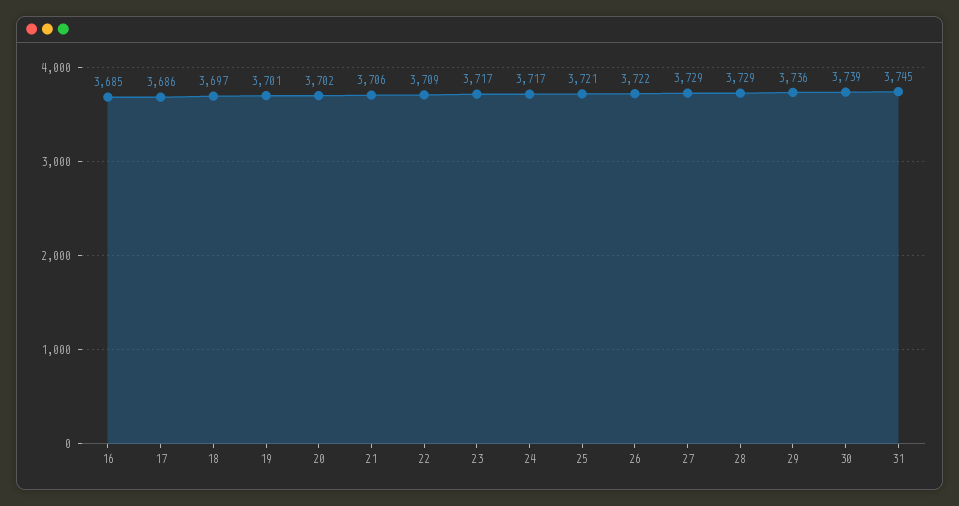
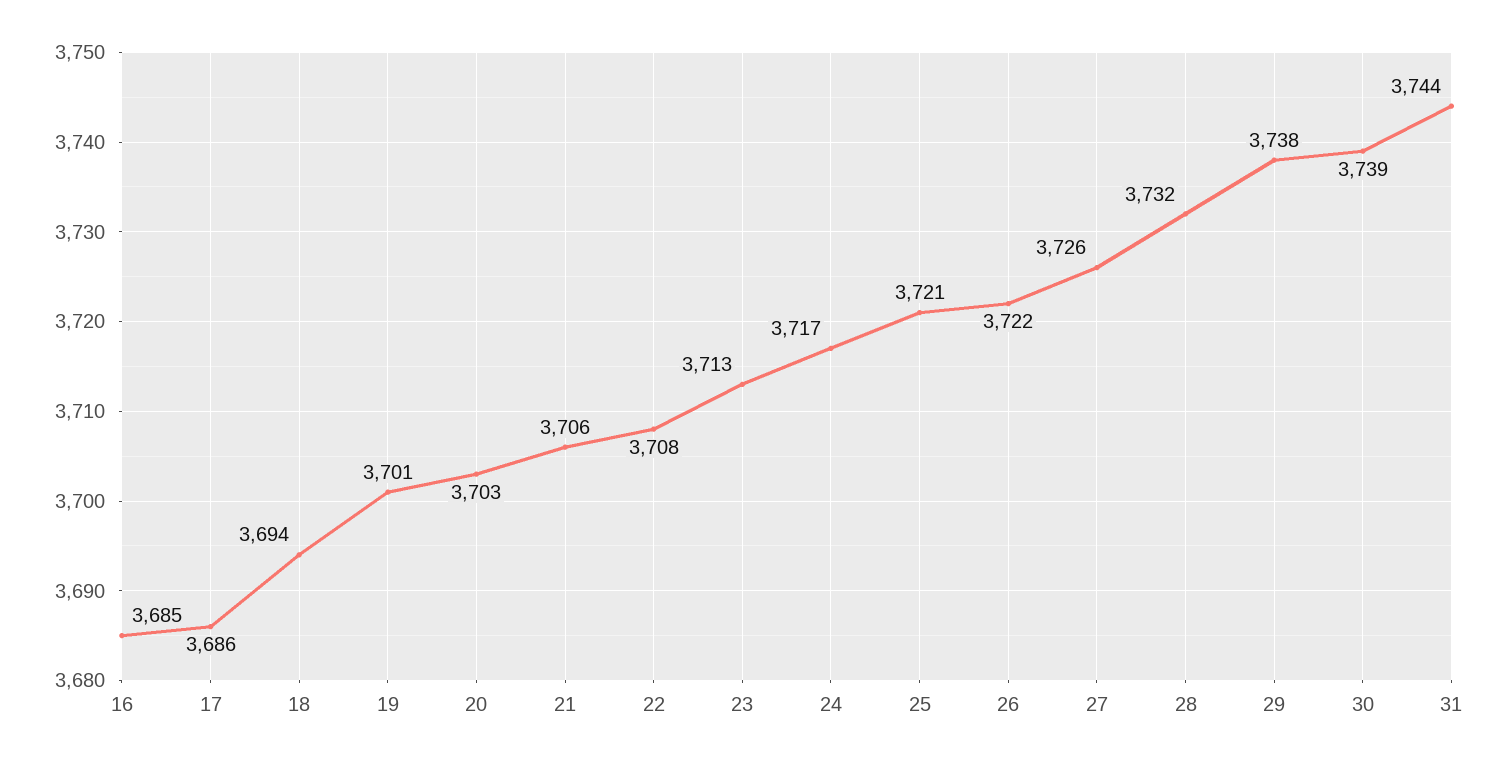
  {
    "16": 3685,
    "17": 3686,
-   "18": 3697,
+   "18": 3694,
    "19": 3701,
-   "20": 3702,
+   "20": 3703,
    "21": 3706,
-   "22": 3709,
+   "22": 3708,
-   "23": 3717,
+   "23": 3713,
    "24": 3717,
    "25": 3721,
    "26": 3722,
-   "27": 3729,
+   "27": 3726,
-   "28": 3729,
+   "28": 3732,
-   "29": 3736,
+   "29": 3738,
    "30": 3739,
-   "31": 3745
+   "31": 3744
  }

